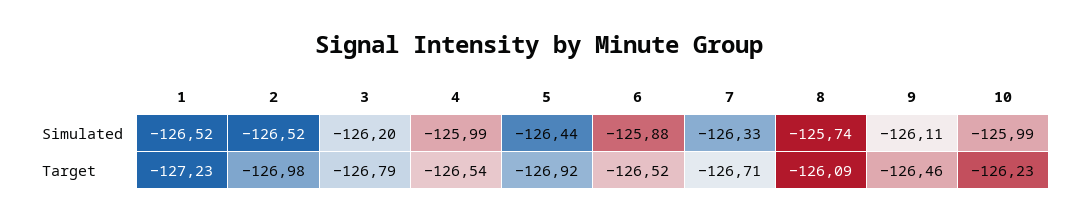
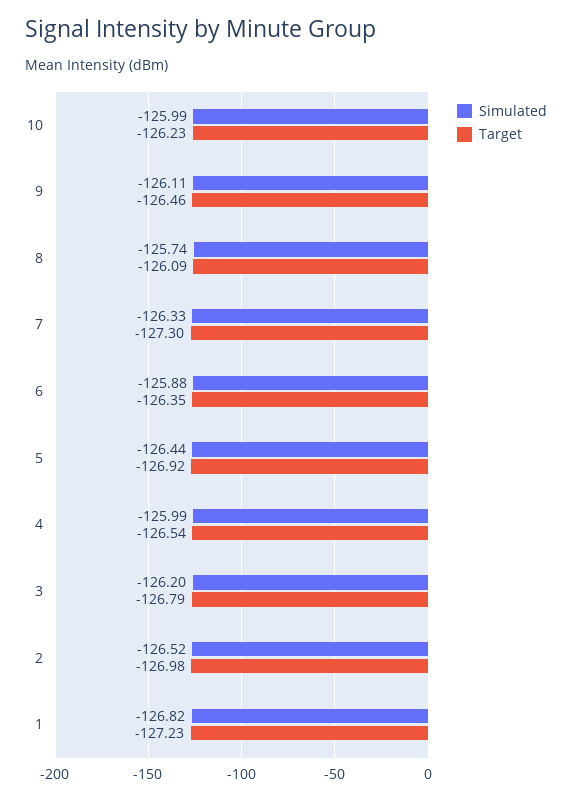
  {
    "Simulated": {
-     "1": -126.52,
+     "1": -126.82,
      "2": -126.52,
      "3": -126.2,
      "4": -125.99,
      "5": -126.44,
      "6": -125.88,
      "7": -126.33,
      "8": -125.74,
      "9": -126.11,
      "10": -125.99
    },
    "Target": {
      "1": -127.23,
      "2": -126.98,
      "3": -126.79,
      "4": -126.54,
      "5": -126.92,
-     "6": -126.52,
+     "6": -126.35,
-     "7": -126.71,
+     "7": -127.3,
      "8": -126.09,
      "9": -126.46,
      "10": -126.23
    }
  }

